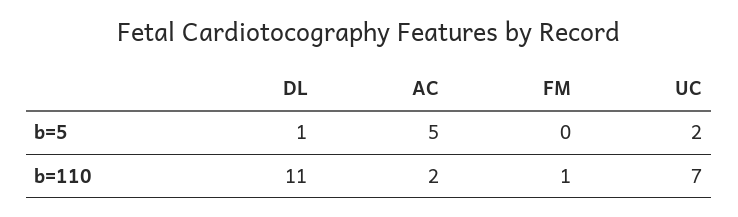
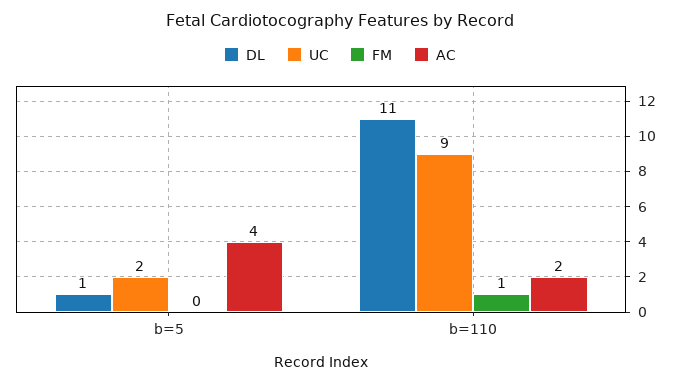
  {
    "DL": {
      "b=5": 1,
      "b=110": 11
    },
    "AC": {
-     "b=5": 5,
+     "b=5": 4,
      "b=110": 2
    },
    "FM": {
      "b=5": 0,
      "b=110": 1
    },
    "UC": {
      "b=5": 2,
-     "b=110": 7
+     "b=110": 9
    }
  }

